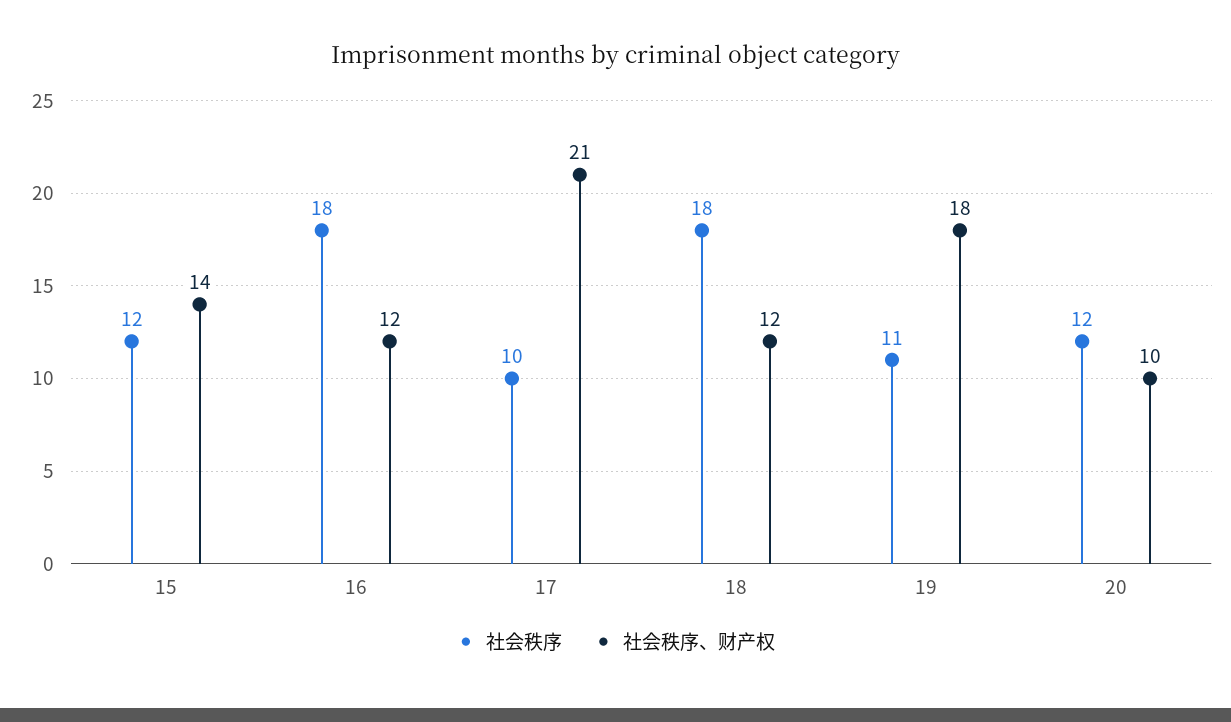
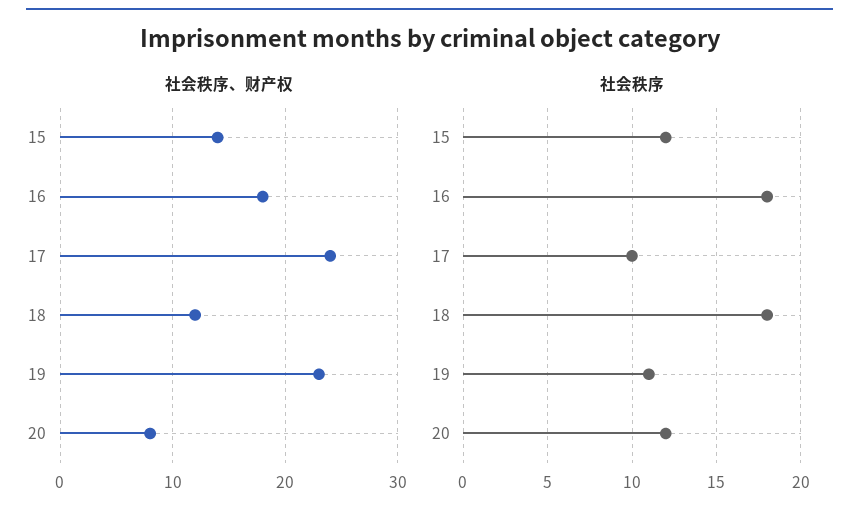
  {
    "社会秩序": {
      "15": 12,
      "16": 18,
      "17": 10,
      "18": 18,
      "19": 11,
      "20": 12
    },
    "社会秩序、财产权": {
      "15": 14,
-     "16": 12,
+     "16": 18,
-     "17": 21,
+     "17": 24,
      "18": 12,
-     "19": 18,
+     "19": 23,
-     "20": 10
+     "20": 8
    }
  }

